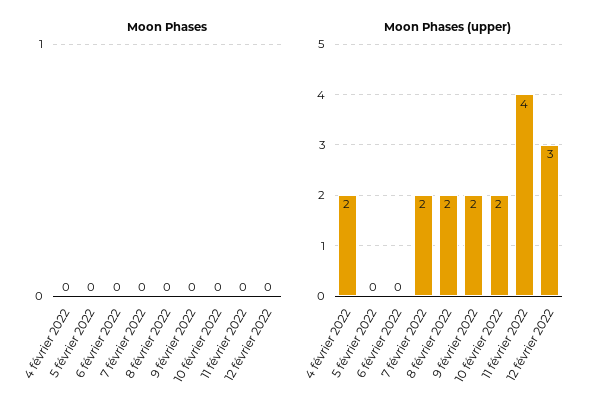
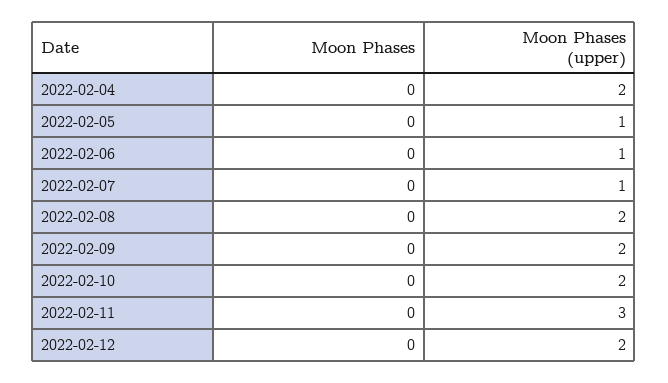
  {
    "Moon Phases": {
      "4 février 2022": 0,
      "5 février 2022": 0,
      "6 février 2022": 0,
      "7 février 2022": 0,
      "8 février 2022": 0,
      "9 février 2022": 0,
      "10 février 2022": 0,
      "11 février 2022": 0,
      "12 février 2022": 0
    },
    "Moon Phases (upper)": {
      "4 février 2022": 2,
-     "5 février 2022": 0,
+     "5 février 2022": 1,
-     "6 février 2022": 0,
+     "6 février 2022": 1,
-     "7 février 2022": 2,
+     "7 février 2022": 1,
      "8 février 2022": 2,
      "9 février 2022": 2,
      "10 février 2022": 2,
-     "11 février 2022": 4,
+     "11 février 2022": 3,
-     "12 février 2022": 3
+     "12 février 2022": 2
    }
  }

